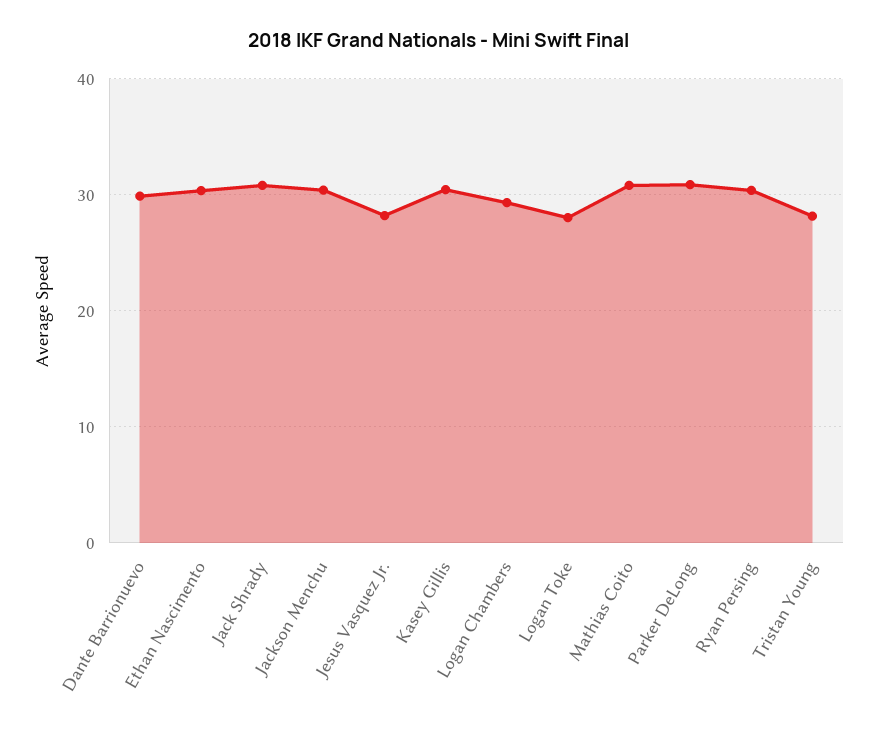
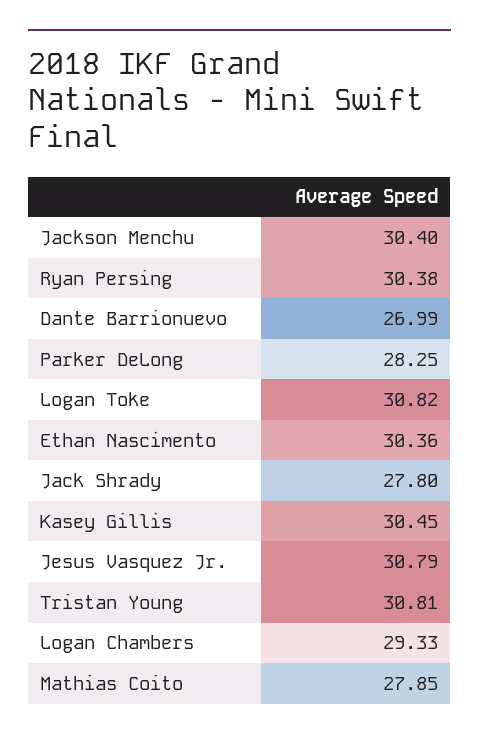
  {
-   "Dante Barrionuevo": 30,
+   "Dante Barrionuevo": 26.99,
    "Ethan Nascimento": 30.36,
-   "Jack Shrady": 31,
+   "Jack Shrady": 27.8,
    "Jackson Menchu": 30.4,
-   "Jesus Vasquez Jr.": 28,
+   "Jesus Vasquez Jr.": 30.79,
    "Kasey Gillis": 30.45,
    "Logan Chambers": 29.33,
-   "Logan Toke": 28,
+   "Logan Toke": 30.82,
-   "Mathias Coito": 31,
+   "Mathias Coito": 27.85,
-   "Parker DeLong": 31,
+   "Parker DeLong": 28.25,
    "Ryan Persing": 30.38,
-   "Tristan Young": 28
+   "Tristan Young": 30.81
  }

